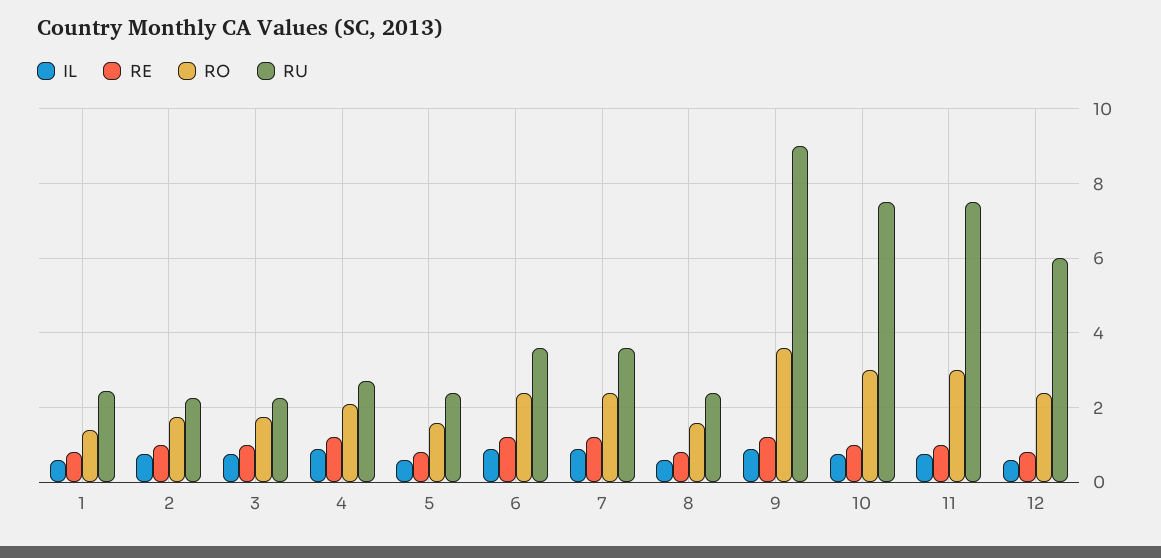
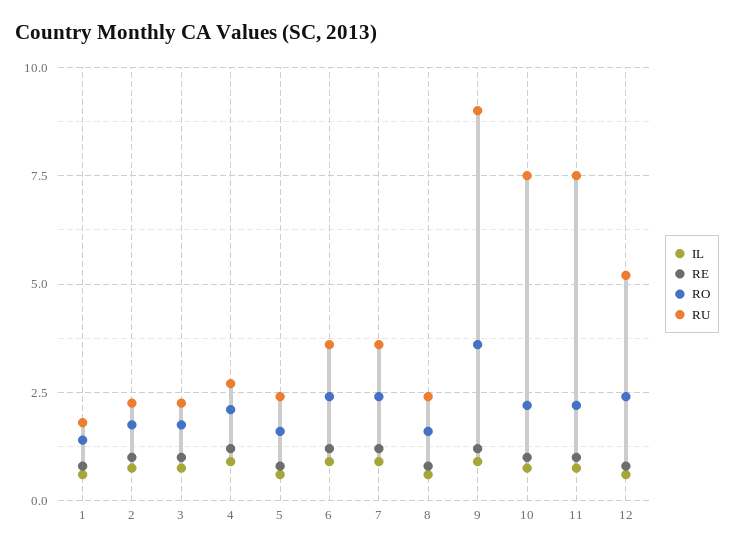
  {
    "IL": {
      "1": 0.6,
      "2": 0.8,
      "3": 0.8,
      "4": 1,
      "5": 0.6,
      "6": 1,
      "7": 1,
      "8": 0.6,
      "9": 1,
      "10": 0.8,
      "11": 0.8,
      "12": 0.6
    },
    "RE": {
      "1": 0.8,
      "2": 1,
      "3": 1,
      "4": 1.2,
      "5": 0.8,
      "6": 1.2,
      "7": 1.2,
      "8": 0.8,
      "9": 1.2,
      "10": 1,
      "11": 1,
      "12": 0.8
    },
    "RO": {
      "1": 1.4,
      "2": 1.8,
      "3": 1.8,
      "4": 2.2,
      "5": 1.6,
      "6": 2.4,
      "7": 2.4,
      "8": 1.6,
      "9": 3.6,
-     "10": 3,
+     "10": 2.25,
-     "11": 3,
+     "11": 2.25,
      "12": 2.4
    },
    "RU": {
-     "1": 2.4,
+     "1": 1.75,
      "2": 2.2,
      "3": 2.2,
      "4": 2.8,
      "5": 2.4,
      "6": 3.6,
      "7": 3.6,
      "8": 2.4,
      "9": 9,
      "10": 7.6,
      "11": 7.6,
-     "12": 6
+     "12": 5.25
    }
  }

